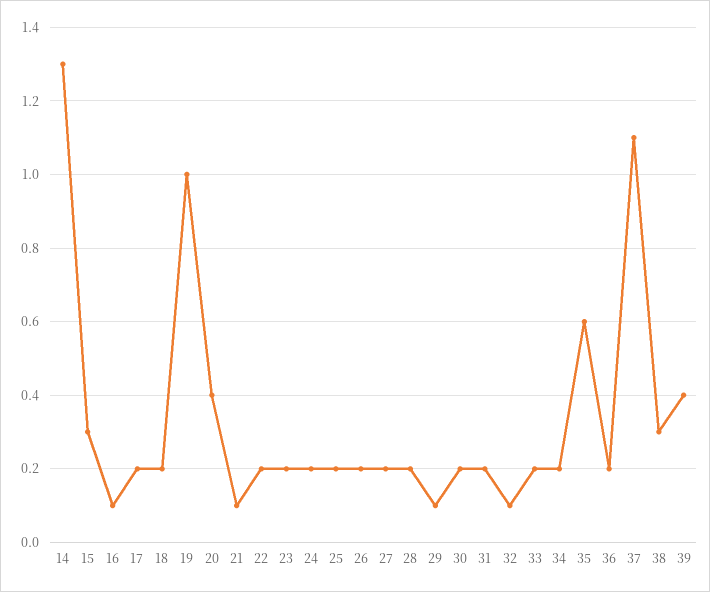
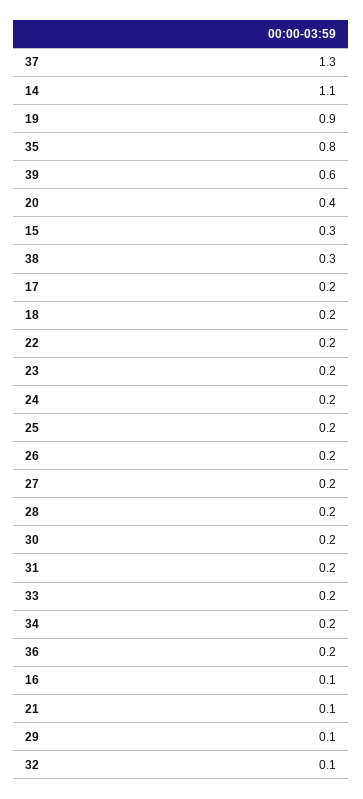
  {
-   "14": 1.3,
+   "14": 1.1,
    "15": 0.3,
    "16": 0.1,
    "17": 0.2,
    "18": 0.2,
-   "19": 1,
+   "19": 0.9,
    "20": 0.4,
    "21": 0.1,
    "22": 0.2,
    "23": 0.2,
    "24": 0.2,
    "25": 0.2,
    "26": 0.2,
    "27": 0.2,
    "28": 0.2,
    "29": 0.1,
    "30": 0.2,
    "31": 0.2,
    "32": 0.1,
    "33": 0.2,
    "34": 0.2,
-   "35": 0.6,
+   "35": 0.8,
    "36": 0.2,
-   "37": 1.1,
+   "37": 1.3,
    "38": 0.3,
-   "39": 0.4
+   "39": 0.6
  }

